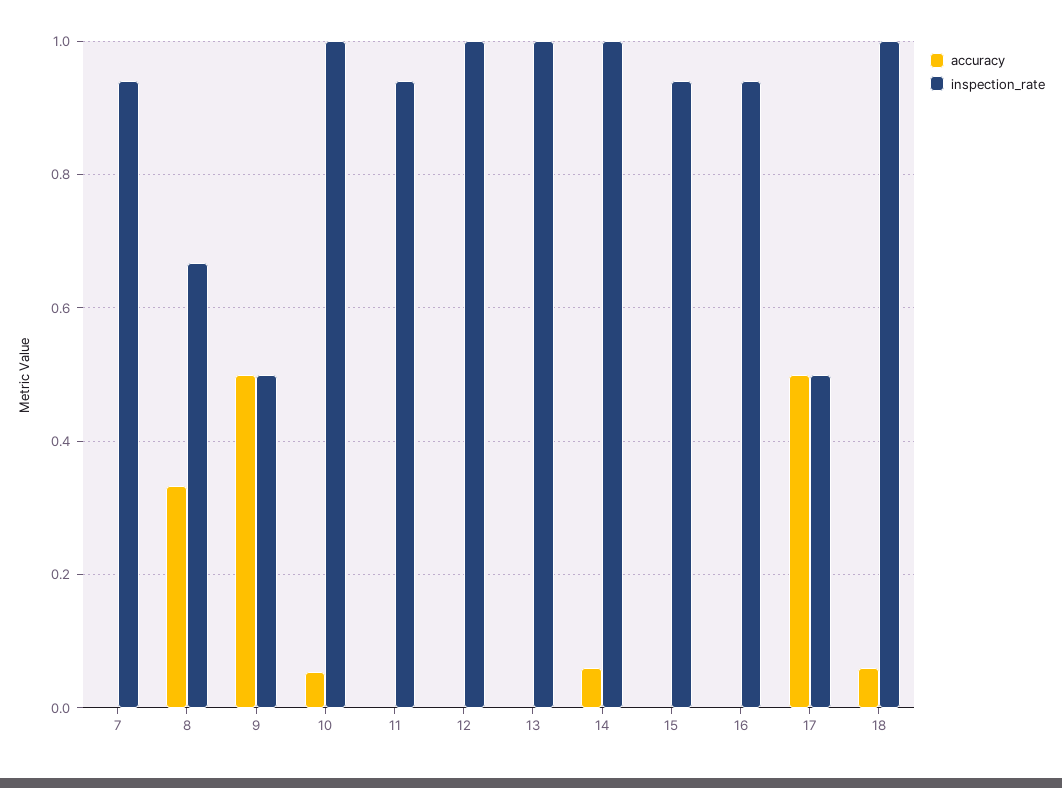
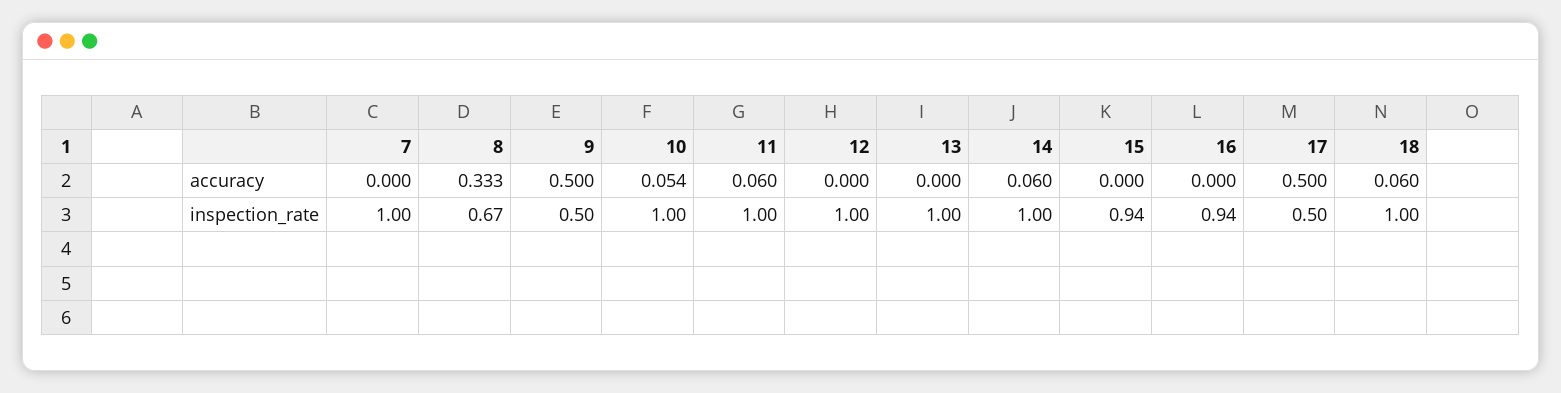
  {
    "accuracy": {
      "7": 0,
      "8": 0.333,
      "9": 0.5,
      "10": 0.054,
-     "11": 0,
+     "11": 0.06,
      "12": 0,
      "13": 0,
      "14": 0.06,
      "15": 0,
      "16": 0,
      "17": 0.5,
      "18": 0.06
    },
    "inspection_rate": {
-     "7": 0.94,
+     "7": 1,
      "8": 0.67,
      "9": 0.5,
      "10": 1,
-     "11": 0.94,
+     "11": 1,
      "12": 1,
      "13": 1,
      "14": 1,
      "15": 0.94,
      "16": 0.94,
      "17": 0.5,
      "18": 1
    }
  }

